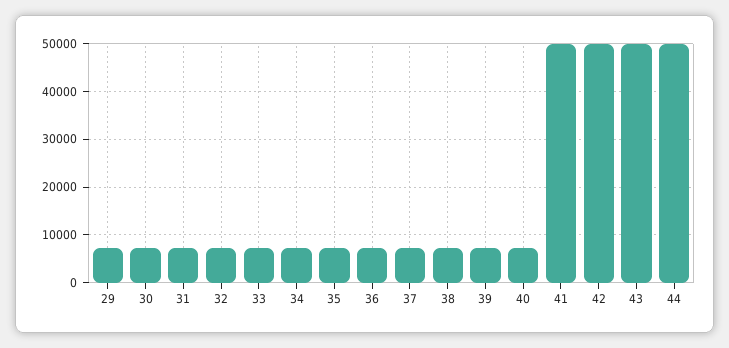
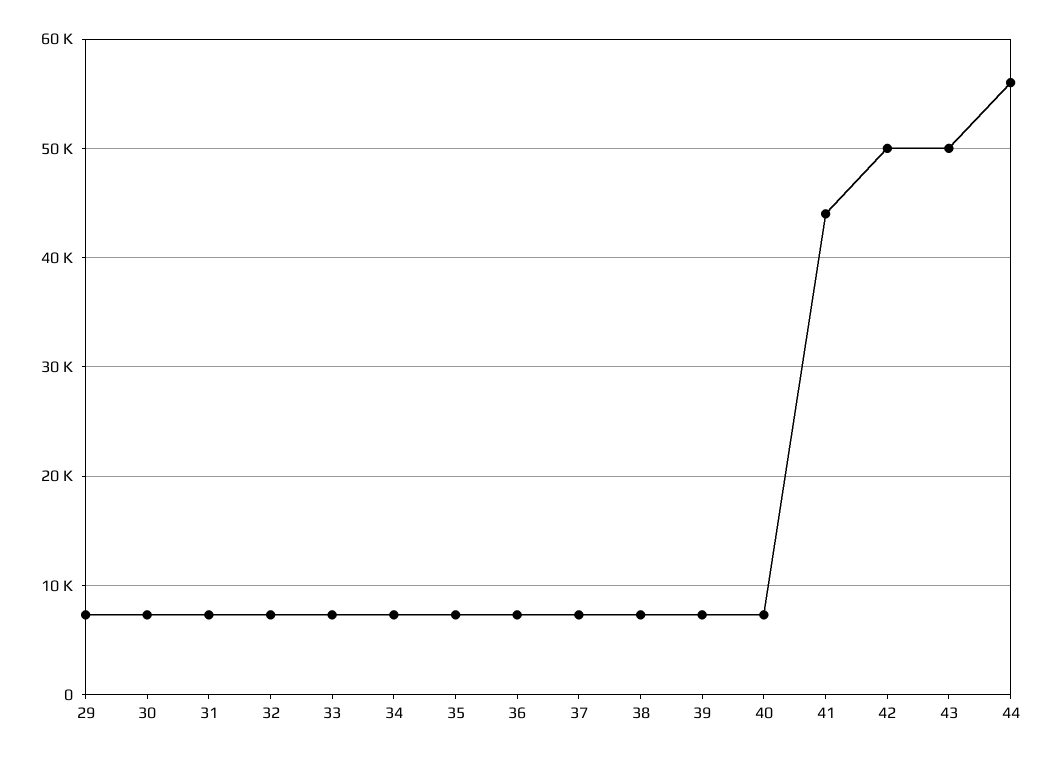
  {
    "29": 7000,
    "30": 7000,
    "31": 7000,
    "32": 7000,
    "33": 7000,
    "34": 7000,
    "35": 7000,
    "36": 7000,
    "37": 7000,
    "38": 7000,
    "39": 7000,
    "40": 7000,
-   "41": 50000,
+   "41": 44000,
    "42": 50000,
    "43": 50000,
-   "44": 50000
+   "44": 56000
  }

